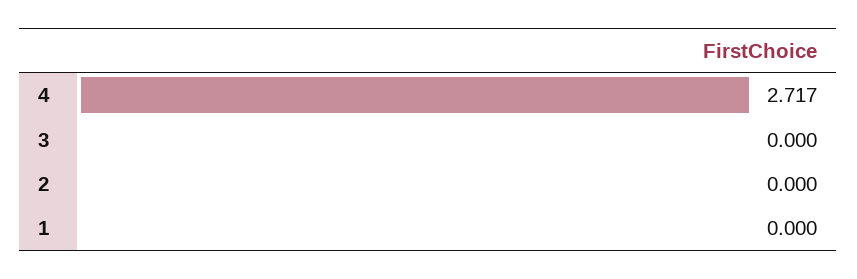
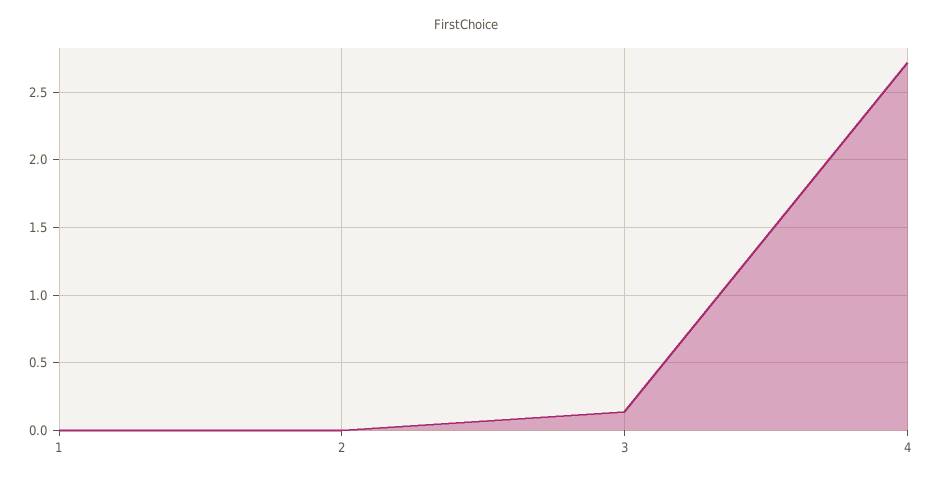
  {
    "4": 2.717,
-   "3": 0,
+   "3": 0.15,
    "2": 0,
    "1": 0
  }

